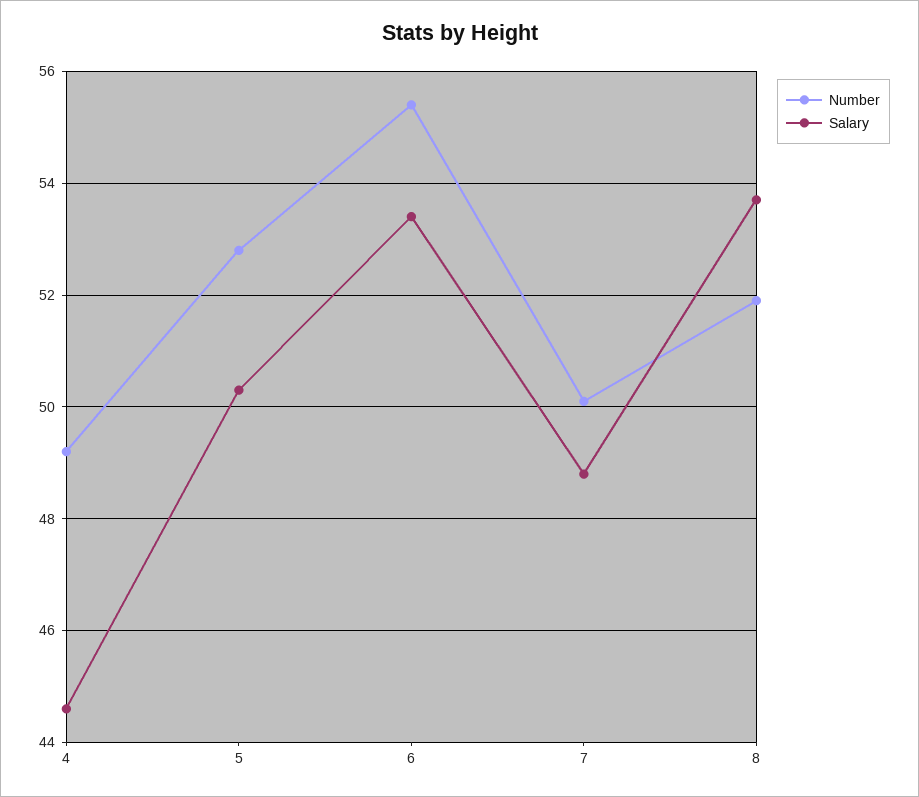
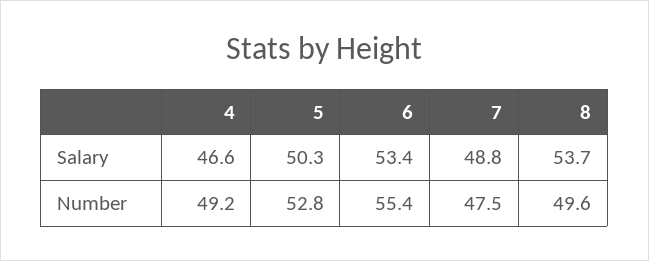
  {
    "Number": {
      "4": 49.2,
      "5": 52.8,
      "6": 55.4,
-     "7": 50,
+     "7": 47.5,
-     "8": 52
+     "8": 49.6
    },
    "Salary": {
-     "4": 44.5,
+     "4": 46.6,
      "5": 50.3,
      "6": 53.4,
      "7": 48.8,
      "8": 53.7
    }
  }

